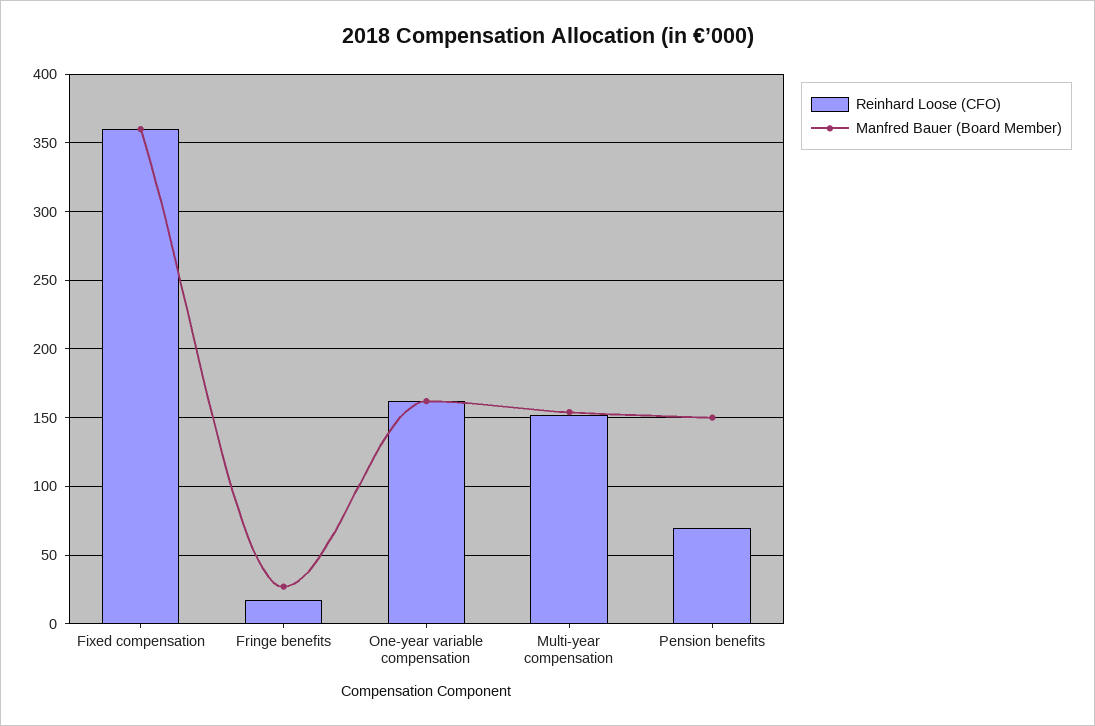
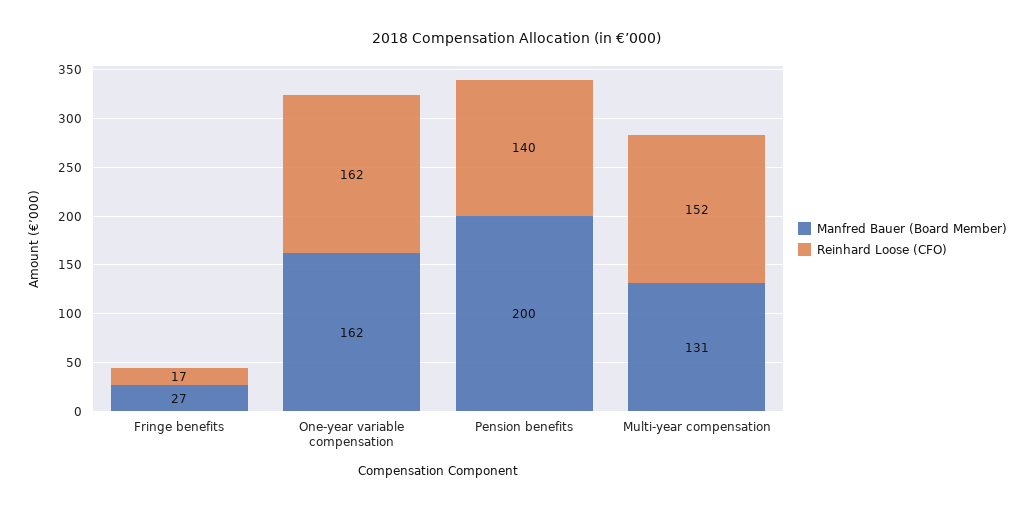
  {
    "Reinhard Loose (CFO)": {
-     "Fixed compensation": 360,
      "Fringe benefits": 17,
      "One-year variable compensation": 162,
      "Multi-year compensation": 152,
-     "Pension benefits": 70
+     "Pension benefits": 140
    },
    "Manfred Bauer (Board Member)": {
-     "Fixed compensation": 360,
      "Fringe benefits": 27,
      "One-year variable compensation": 162,
-     "Multi-year compensation": 155,
+     "Multi-year compensation": 131,
-     "Pension benefits": 150
+     "Pension benefits": 200
    }
  }

